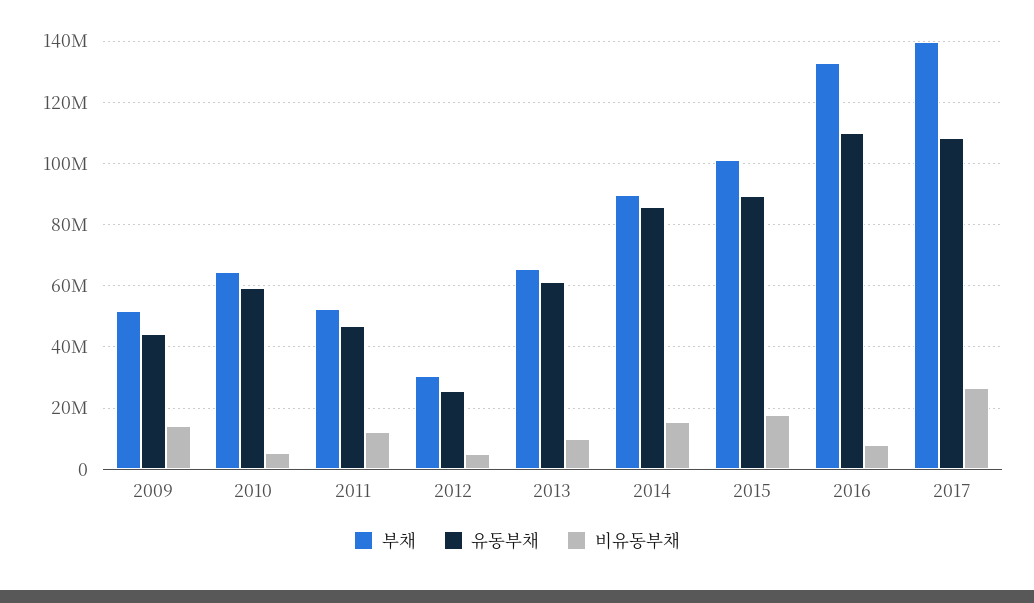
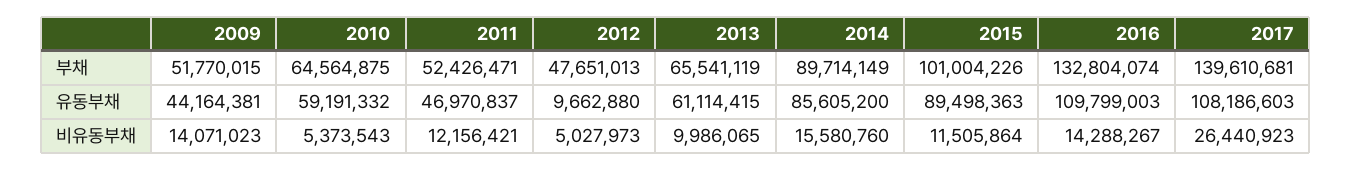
  {
    "부채": {
      "2009": 51770015,
      "2010": 64564875,
      "2011": 52426471,
-     "2012": 30000000,
+     "2012": 47651013,
      "2013": 65541119,
      "2014": 89714149,
      "2015": 101004226,
      "2016": 132804074,
      "2017": 139610681
    },
    "유동부채": {
      "2009": 44164381,
      "2010": 59191332,
      "2011": 46970837,
-     "2012": 26000000,
+     "2012": 9662880,
      "2013": 61114415,
      "2014": 85605200,
      "2015": 89498363,
      "2016": 109799003,
      "2017": 108186603
    },
    "비유동부채": {
      "2009": 14071023,
      "2010": 5373543,
      "2011": 12156421,
      "2012": 5027973,
      "2013": 9986065,
      "2014": 15580760,
-     "2015": 18000000,
+     "2015": 11505864,
-     "2016": 8000000,
+     "2016": 14288267,
      "2017": 26440923
    }
  }

